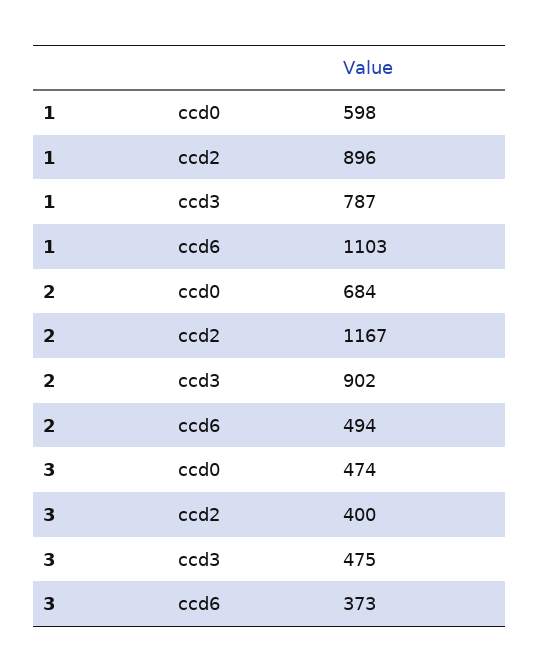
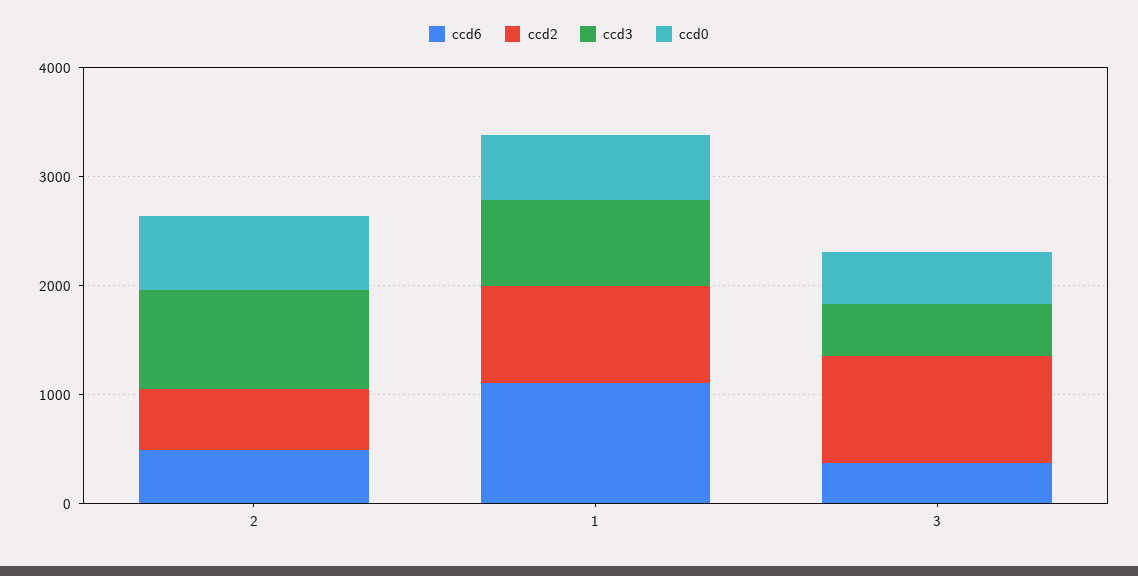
  {
    "ccd0": {
      "1": 598,
      "2": 684,
      "3": 474
    },
    "ccd2": {
      "1": 896,
-     "2": 1167,
+     "2": 600,
-     "3": 400
+     "3": 1000
    },
    "ccd3": {
      "1": 787,
      "2": 902,
      "3": 475
    },
    "ccd6": {
      "1": 1103,
      "2": 494,
      "3": 373
    }
  }

